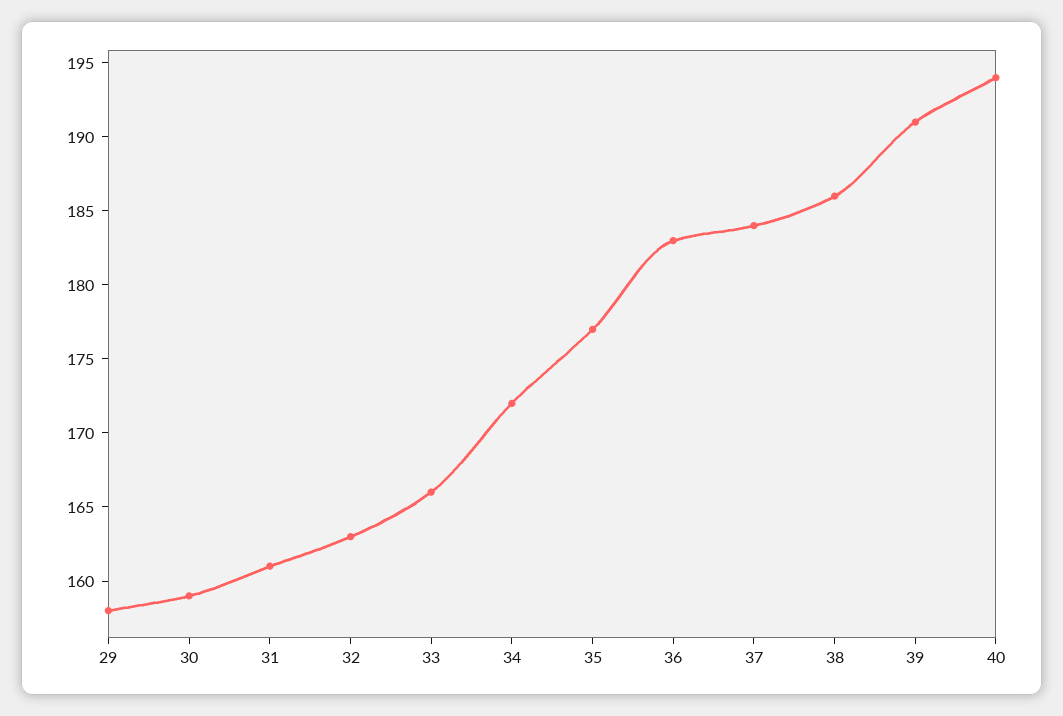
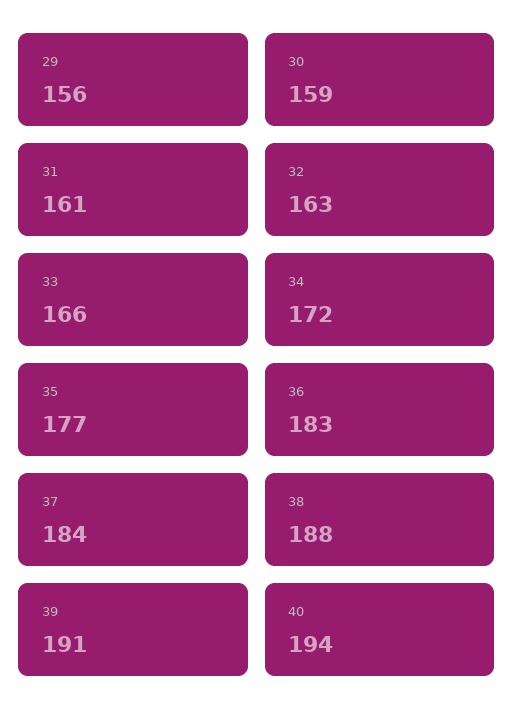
  {
-   "29": 158,
+   "29": 156,
    "30": 159,
    "31": 161,
    "32": 163,
    "33": 166,
    "34": 172,
    "35": 177,
    "36": 183,
    "37": 184,
-   "38": 186,
+   "38": 188,
    "39": 191,
    "40": 194
  }

